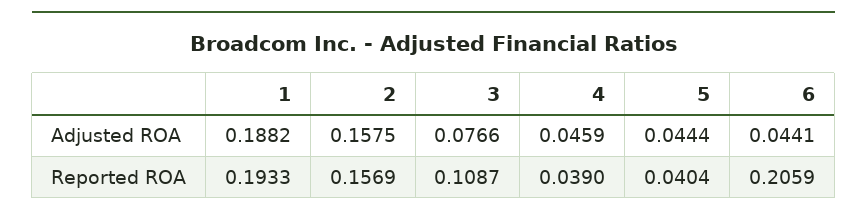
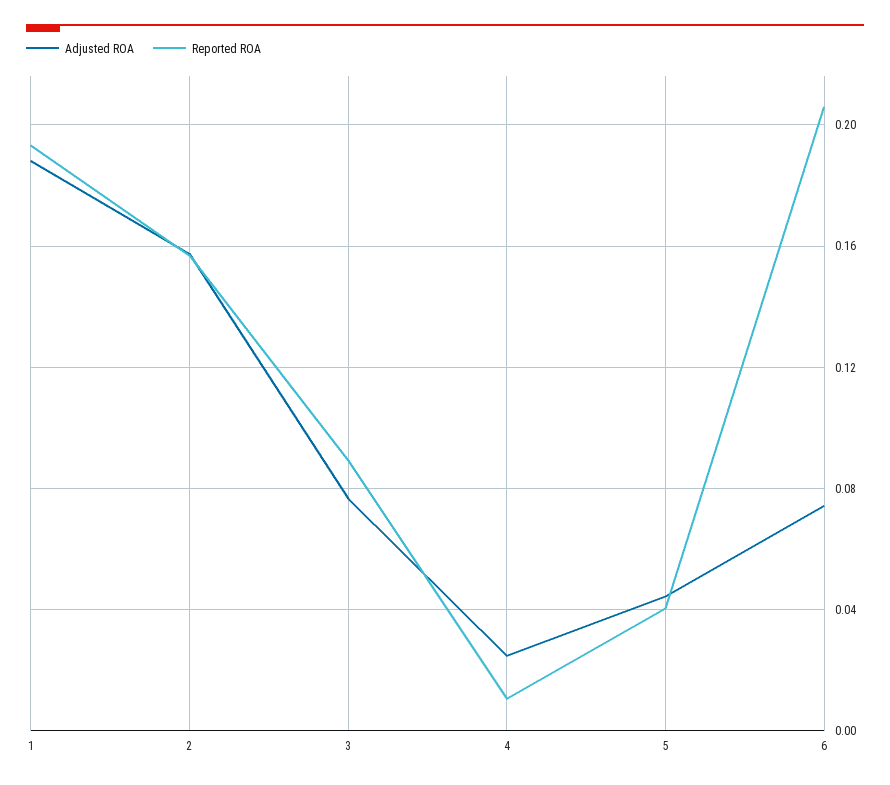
  {
    "Adjusted ROA": {
      "1": 0.1882,
      "2": 0.1575,
      "3": 0.0766,
-     "4": 0.0459,
+     "4": 0.025,
      "5": 0.0444,
-     "6": 0.0441
+     "6": 0.075
    },
    "Reported ROA": {
      "1": 0.1933,
      "2": 0.1569,
-     "3": 0.1087,
+     "3": 0.09,
-     "4": 0.039,
+     "4": 0.01,
      "5": 0.0404,
      "6": 0.2059
    }
  }

